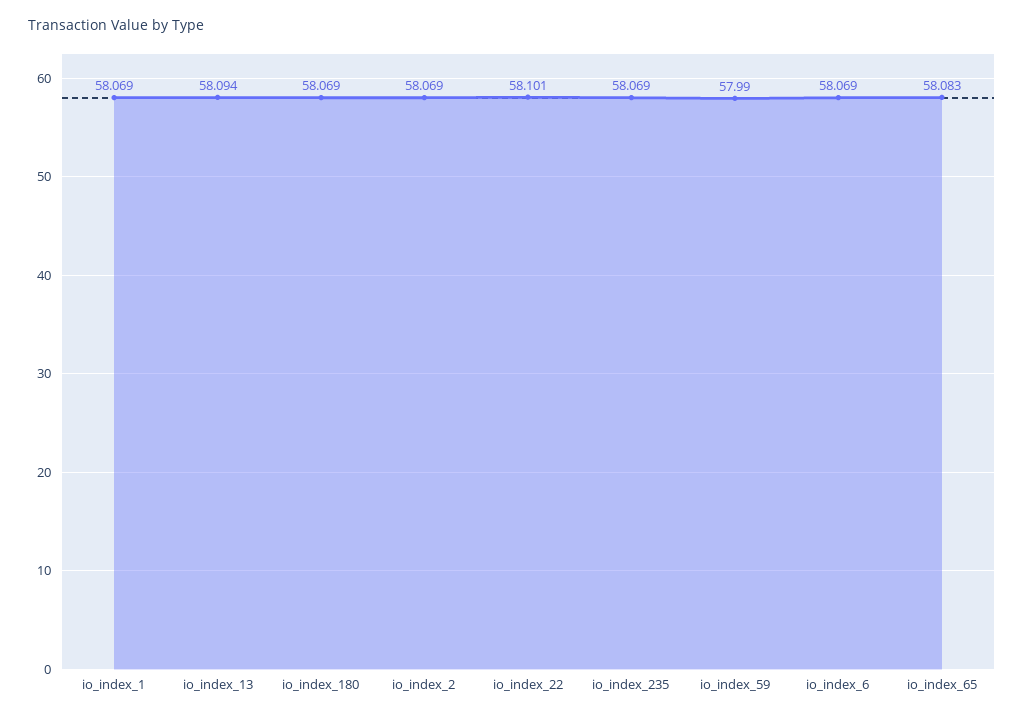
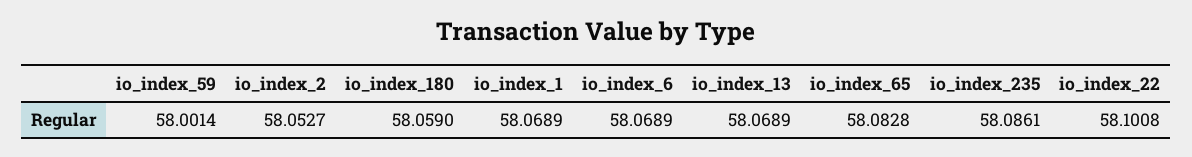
  {
    "io_index_1": 58.0689,
-   "io_index_13": 58.094,
+   "io_index_13": 58.0689,
-   "io_index_180": 58.069,
+   "io_index_180": 58.059,
-   "io_index_2": 58.069,
+   "io_index_2": 58.0527,
    "io_index_22": 58.1008,
-   "io_index_235": 58.069,
+   "io_index_235": 58.0861,
-   "io_index_59": 57.99,
+   "io_index_59": 58.0014,
    "io_index_6": 58.0689,
    "io_index_65": 58.0828
  }

